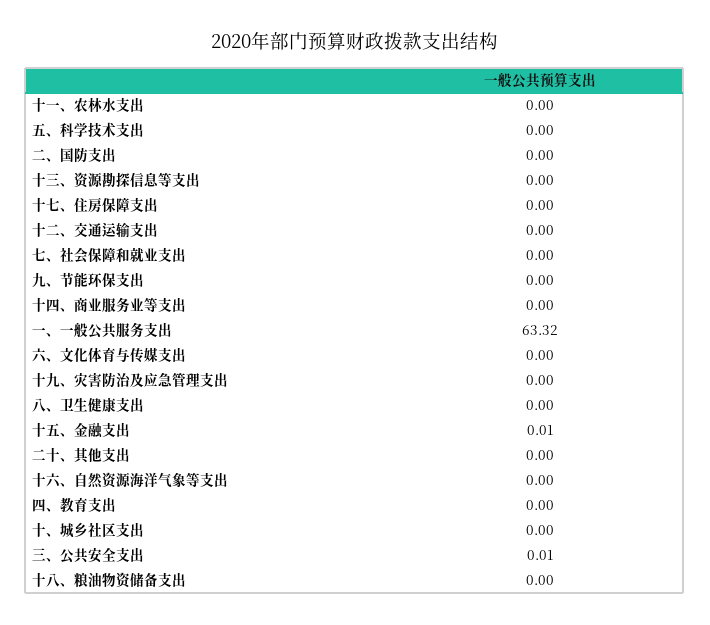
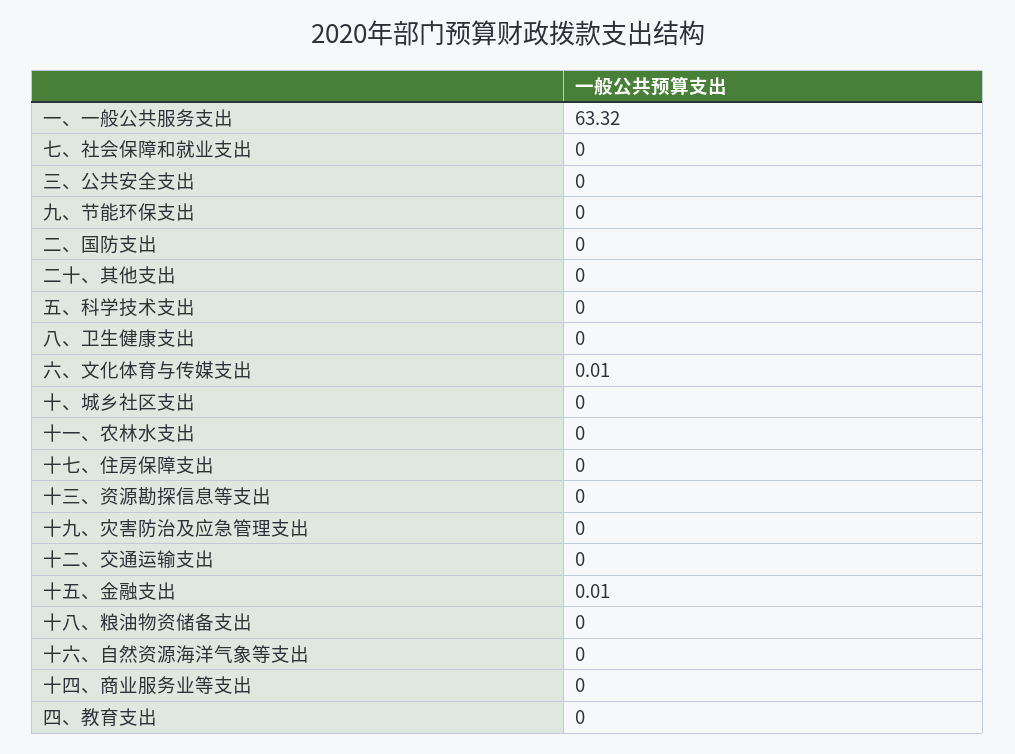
  {
    "十一、农林水支出": 0,
    "五、科学技术支出": 0,
    "二、国防支出": 0,
    "十三、资源勘探信息等支出": 0,
    "十七、住房保障支出": 0,
    "十二、交通运输支出": 0,
    "七、社会保障和就业支出": 0,
    "九、节能环保支出": 0,
    "十四、商业服务业等支出": 0,
    "一、一般公共服务支出": 63.32,
-   "六、文化体育与传媒支出": 0,
+   "六、文化体育与传媒支出": 0.01,
    "十九、灾害防治及应急管理支出": 0,
    "八、卫生健康支出": 0,
    "十五、金融支出": 0.01,
    "二十、其他支出": 0,
    "十六、自然资源海洋气象等支出": 0,
    "四、教育支出": 0,
    "十、城乡社区支出": 0,
-   "三、公共安全支出": 0.01,
+   "三、公共安全支出": 0,
    "十八、粮油物资储备支出": 0
  }

